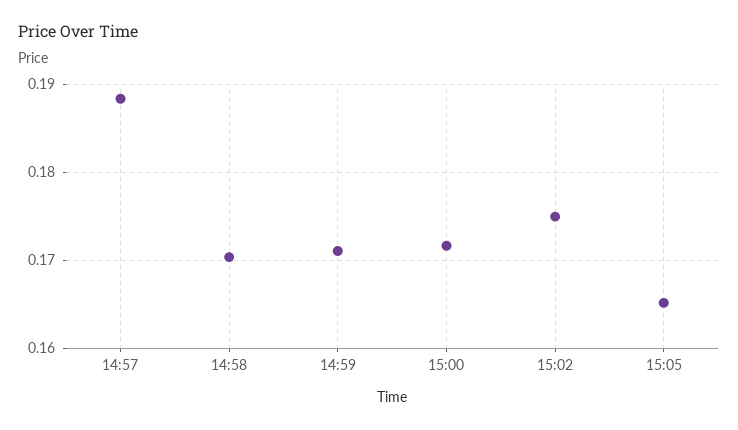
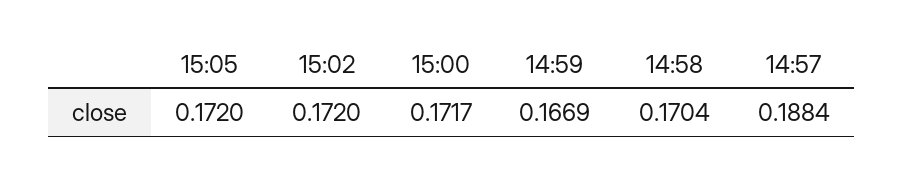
  {
    "14:57": 0.1884,
    "14:58": 0.1704,
-   "14:59": 0.171,
+   "14:59": 0.1669,
    "15:00": 0.1717,
-   "15:02": 0.175,
+   "15:02": 0.172,
-   "15:05": 0.165
+   "15:05": 0.172
  }

